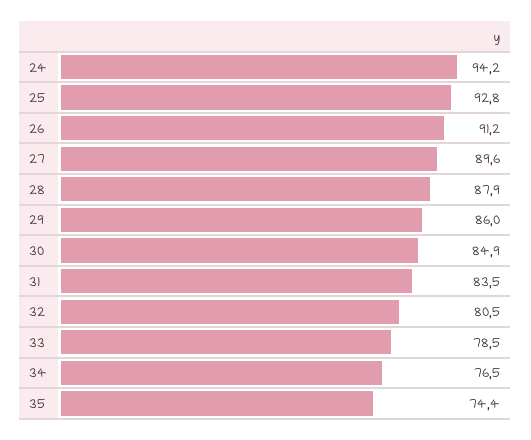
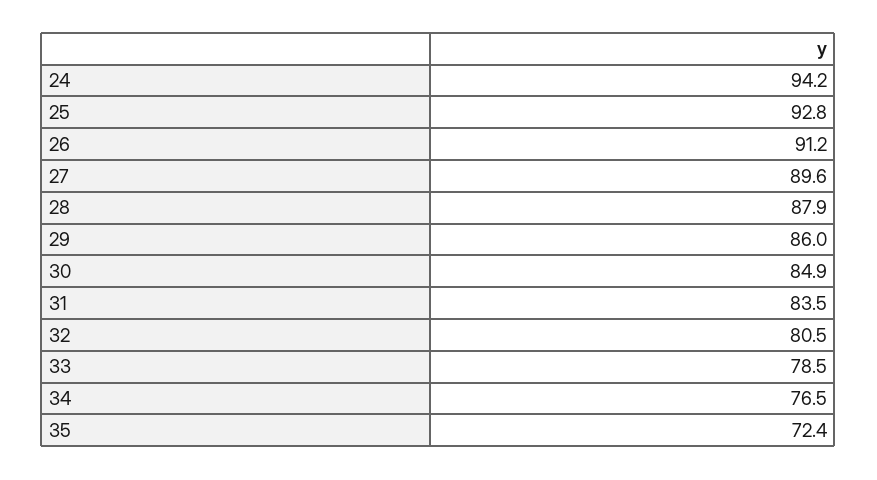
  {
    "24": 94.2,
    "25": 92.8,
    "26": 91.2,
    "27": 89.6,
    "28": 87.9,
    "29": 86,
    "30": 84.9,
    "31": 83.5,
    "32": 80.5,
    "33": 78.5,
    "34": 76.5,
-   "35": 74.4
+   "35": 72.4
  }

